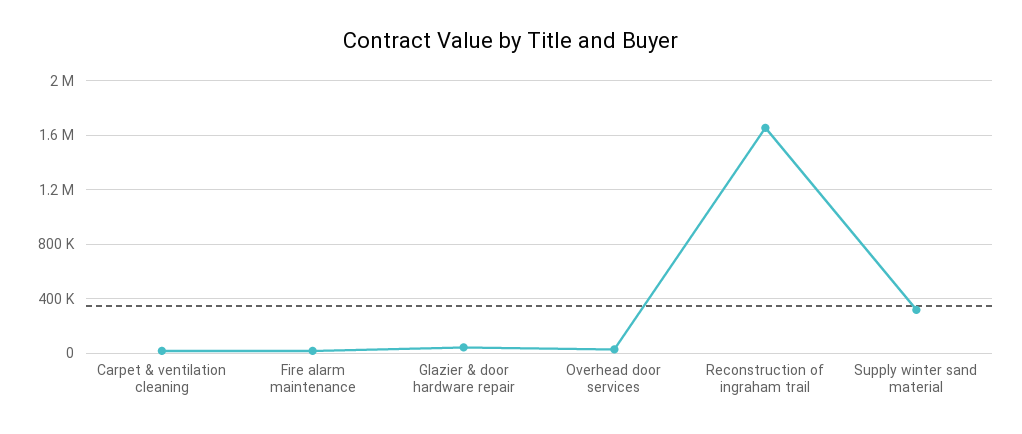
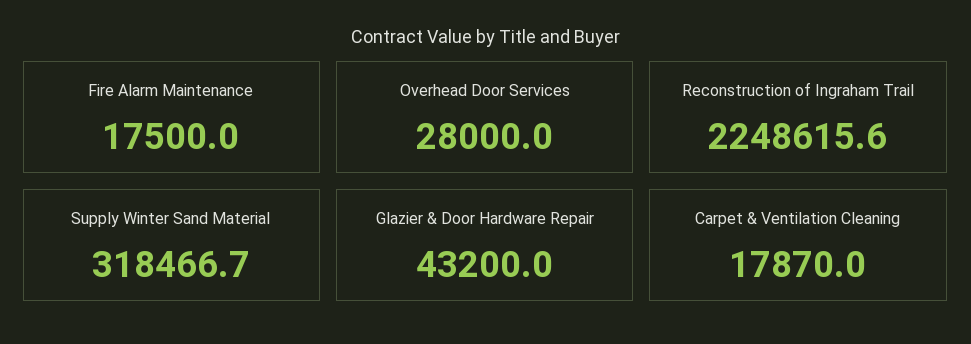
  {
    "Carpet & ventilation cleaning": 17870,
    "Fire alarm maintenance": 17500,
    "Glazier & door hardware repair": 43200,
    "Overhead door services": 28000,
-   "Reconstruction of ingraham trail": 1650000,
+   "Reconstruction of ingraham trail": 2248615.6,
    "Supply winter sand material": 318466.7
  }

